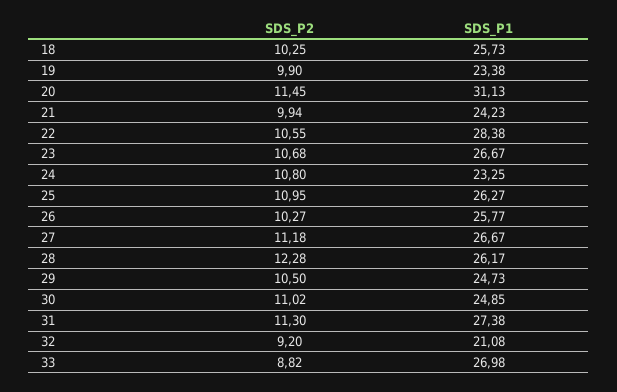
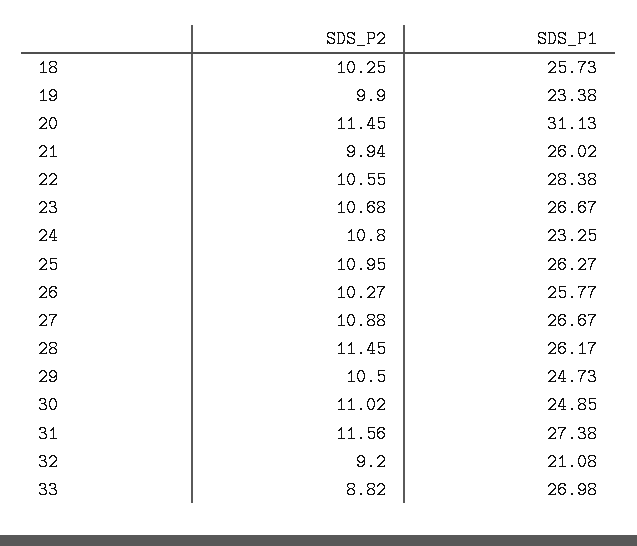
  {
    "SDS_P2": {
      "18": 10.25,
      "19": 9.9,
      "20": 11.45,
      "21": 9.94,
      "22": 10.55,
      "23": 10.68,
      "24": 10.8,
      "25": 10.95,
      "26": 10.27,
-     "27": 11.18,
+     "27": 10.88,
-     "28": 12.28,
+     "28": 11.45,
      "29": 10.5,
      "30": 11.02,
-     "31": 11.3,
+     "31": 11.56,
      "32": 9.2,
      "33": 8.82
    },
    "SDS_P1": {
      "18": 25.73,
      "19": 23.38,
      "20": 31.13,
-     "21": 24.23,
+     "21": 26.02,
      "22": 28.38,
      "23": 26.67,
      "24": 23.25,
      "25": 26.27,
      "26": 25.77,
      "27": 26.67,
      "28": 26.17,
      "29": 24.73,
      "30": 24.85,
      "31": 27.38,
      "32": 21.08,
      "33": 26.98
    }
  }

